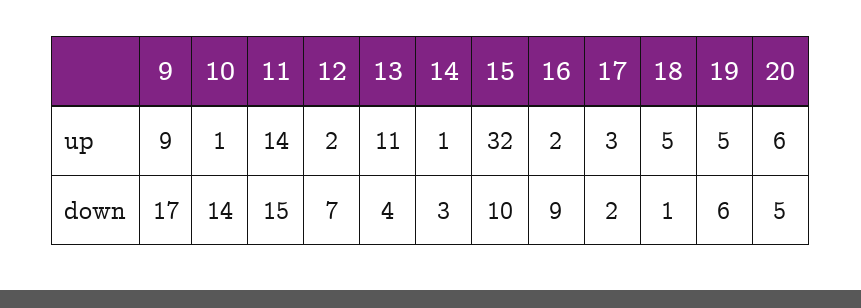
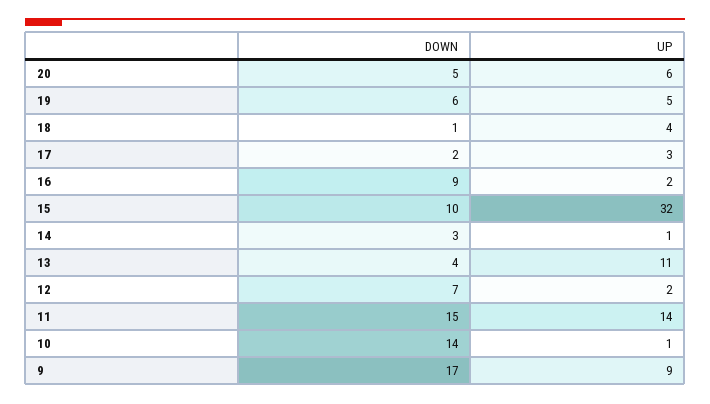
  {
    "9": {
      "up": 9,
      "down": 17
    },
    "10": {
      "up": 1,
      "down": 14
    },
    "11": {
      "up": 14,
      "down": 15
    },
    "12": {
      "up": 2,
      "down": 7
    },
    "13": {
      "up": 11,
      "down": 4
    },
    "14": {
      "up": 1,
      "down": 3
    },
    "15": {
      "up": 32,
      "down": 10
    },
    "16": {
      "up": 2,
      "down": 9
    },
    "17": {
      "up": 3,
      "down": 2
    },
    "18": {
-     "up": 5,
+     "up": 4,
      "down": 1
    },
    "19": {
      "up": 5,
      "down": 6
    },
    "20": {
      "up": 6,
      "down": 5
    }
  }

